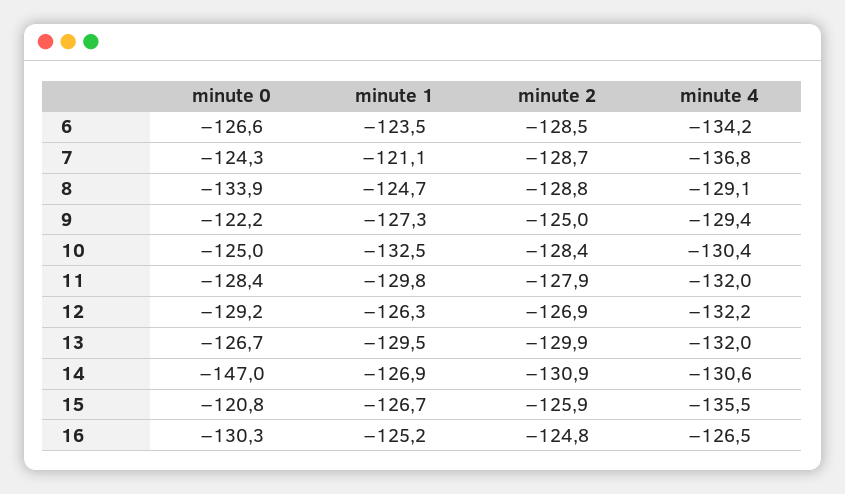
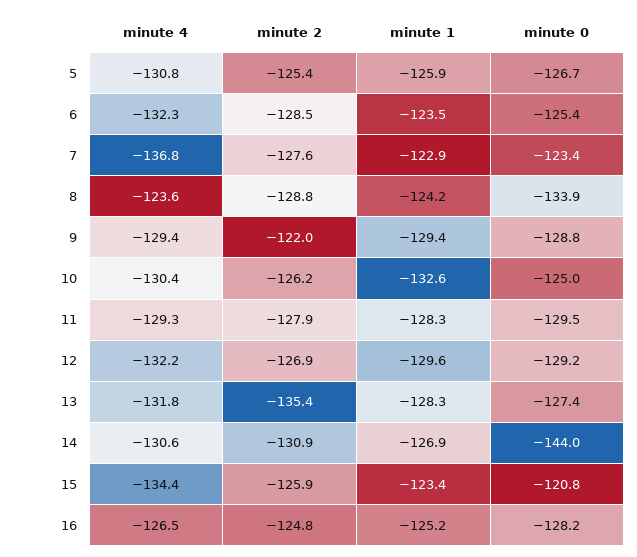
  {
    "minute 0": {
-     "6": -126.6,
+     "6": -125.4,
-     "7": -124.3,
+     "7": -123.4,
      "8": -133.9,
-     "9": -122.2,
+     "9": -128.8,
      "10": -125,
-     "11": -128.4,
+     "11": -129.5,
      "12": -129.2,
-     "13": -126.7,
+     "13": -127.4,
-     "14": -147,
+     "14": -144,
      "15": -120.8,
-     "16": -130.3
+     "16": -128.2,
+     "5": -126.7
    },
    "minute 1": {
      "6": -123.5,
-     "7": -121.1,
+     "7": -122.9,
-     "8": -124.7,
+     "8": -124.2,
-     "9": -127.3,
+     "9": -129.4,
-     "10": -132.5,
+     "10": -132.6,
-     "11": -129.8,
+     "11": -128.3,
-     "12": -126.3,
+     "12": -129.6,
-     "13": -129.5,
+     "13": -128.3,
      "14": -126.9,
-     "15": -126.7,
+     "15": -123.4,
-     "16": -125.2
+     "16": -125.2,
+     "5": -125.9
    },
    "minute 2": {
      "6": -128.5,
-     "7": -128.7,
+     "7": -127.6,
      "8": -128.8,
-     "9": -125,
+     "9": -122,
-     "10": -128.4,
+     "10": -126.2,
      "11": -127.9,
      "12": -126.9,
-     "13": -129.9,
+     "13": -135.4,
      "14": -130.9,
      "15": -125.9,
-     "16": -124.8
+     "16": -124.8,
+     "5": -125.4
    },
    "minute 4": {
-     "6": -134.2,
+     "6": -132.3,
      "7": -136.8,
-     "8": -129.1,
+     "8": -123.6,
      "9": -129.4,
      "10": -130.4,
-     "11": -132,
+     "11": -129.3,
      "12": -132.2,
-     "13": -132,
+     "13": -131.8,
      "14": -130.6,
-     "15": -135.5,
+     "15": -134.4,
-     "16": -126.5
+     "16": -126.5,
+     "5": -130.8
    }
  }

